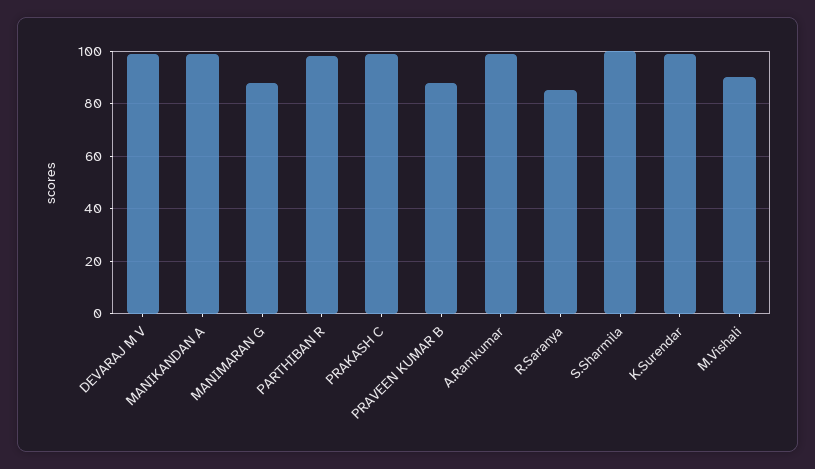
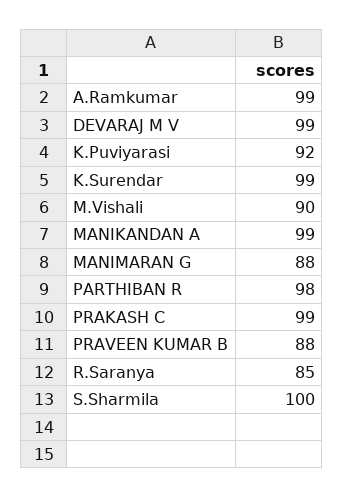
  {
    "DEVARAJ M V": 99,
    "MANIKANDAN A": 99,
    "MANIMARAN G": 88,
    "PARTHIBAN R": 98,
    "PRAKASH C": 99,
    "PRAVEEN KUMAR B": 88,
    "A.Ramkumar": 99,
    "R.Saranya": 85,
    "S.Sharmila": 100,
    "K.Surendar": 99,
-   "M.Vishali": 90
+   "M.Vishali": 90,
+   "K.Puviyarasi": 92
  }

